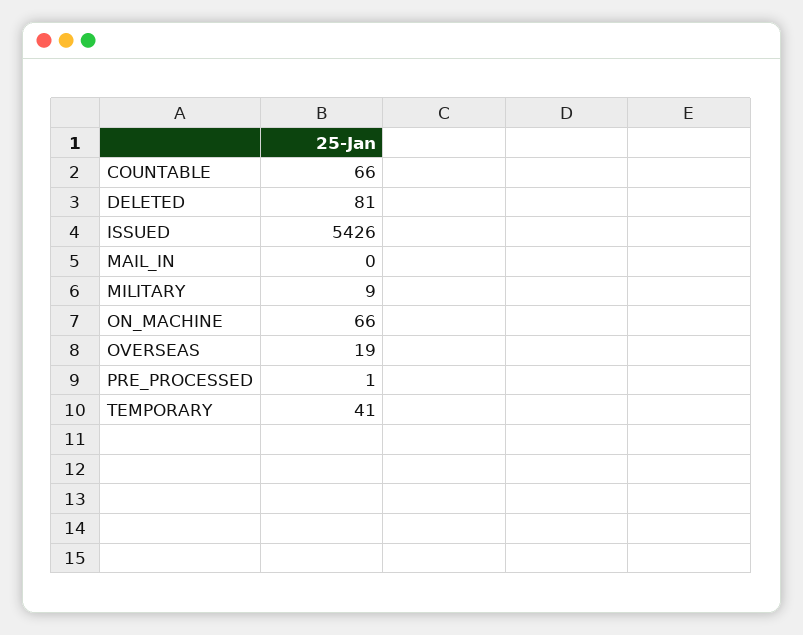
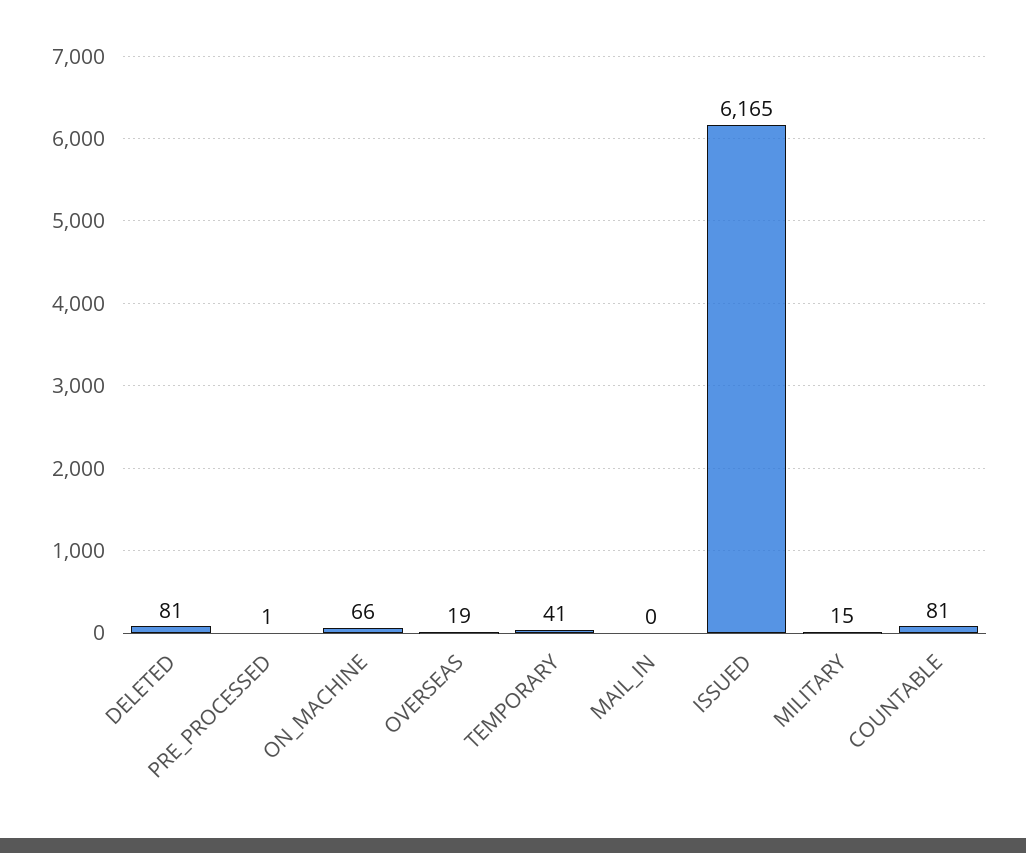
  {
-   "COUNTABLE": 66,
+   "COUNTABLE": 81,
    "DELETED": 81,
-   "ISSUED": 5426,
+   "ISSUED": 6165,
    "MAIL_IN": 0,
-   "MILITARY": 9,
+   "MILITARY": 15,
    "ON_MACHINE": 66,
    "OVERSEAS": 19,
    "PRE_PROCESSED": 1,
    "TEMPORARY": 41
  }

